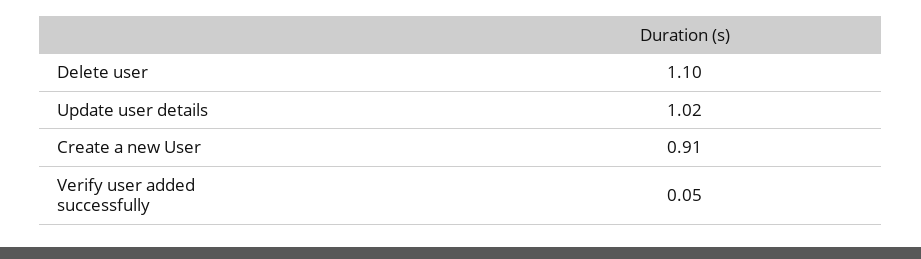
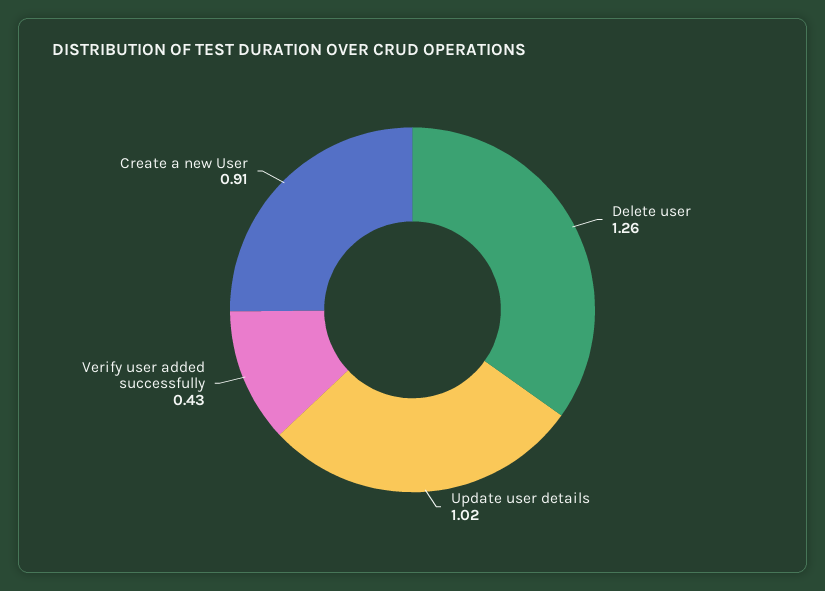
  {
-   "Delete user": 1.1,
+   "Delete user": 1.26,
    "Update user details": 1.02,
    "Create a new User": 0.91,
-   "Verify user added successfully": 0.05
+   "Verify user added successfully": 0.43
  }

